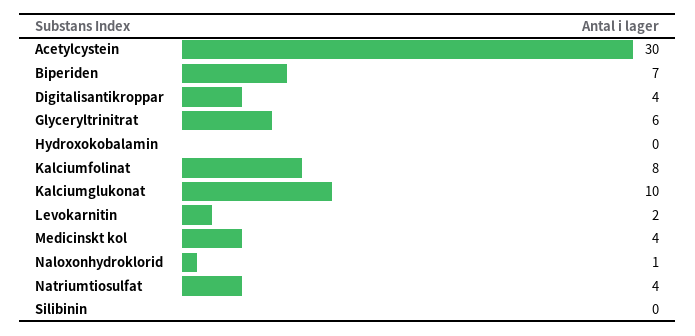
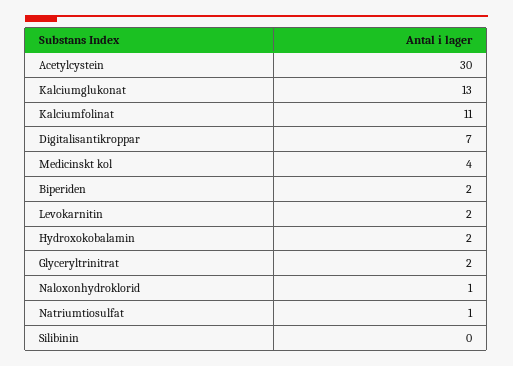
  {
    "Acetylcystein": 30,
-   "Biperiden": 7,
+   "Biperiden": 2,
-   "Digitalisantikroppar": 4,
+   "Digitalisantikroppar": 7,
-   "Glyceryltrinitrat": 6,
+   "Glyceryltrinitrat": 2,
-   "Hydroxokobalamin": 0,
+   "Hydroxokobalamin": 2,
-   "Kalciumfolinat": 8,
+   "Kalciumfolinat": 11,
-   "Kalciumglukonat": 10,
+   "Kalciumglukonat": 13,
    "Levokarnitin": 2,
    "Medicinskt kol": 4,
    "Naloxonhydroklorid": 1,
-   "Natriumtiosulfat": 4,
+   "Natriumtiosulfat": 1,
    "Silibinin": 0
  }

